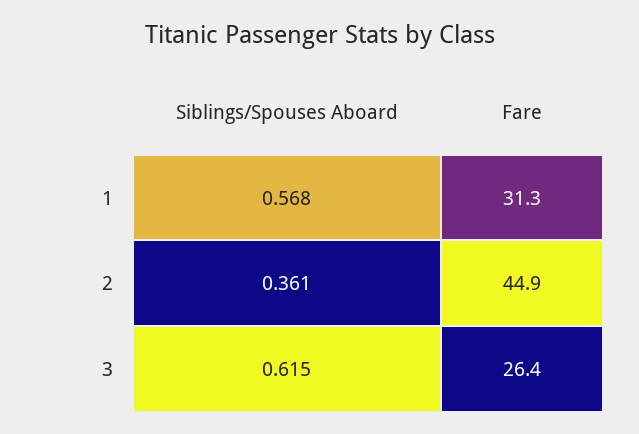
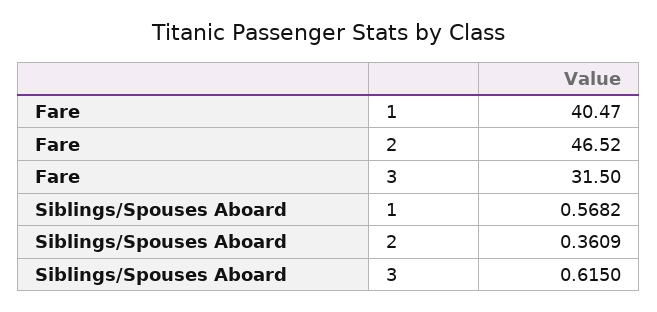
  {
    "Siblings/Spouses Aboard": {
      "1": 0.5682,
      "2": 0.3609,
      "3": 0.615
    },
    "Fare": {
-     "1": 31.3,
+     "1": 40.47,
-     "2": 44.9,
+     "2": 46.52,
-     "3": 26.4
+     "3": 31.5
    }
  }

